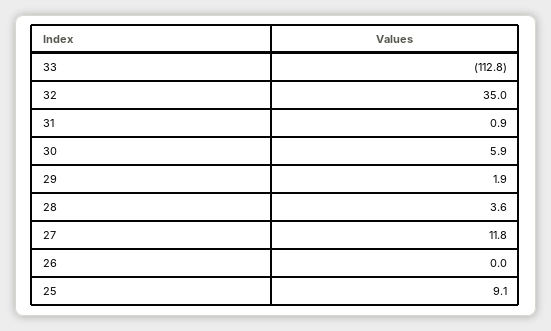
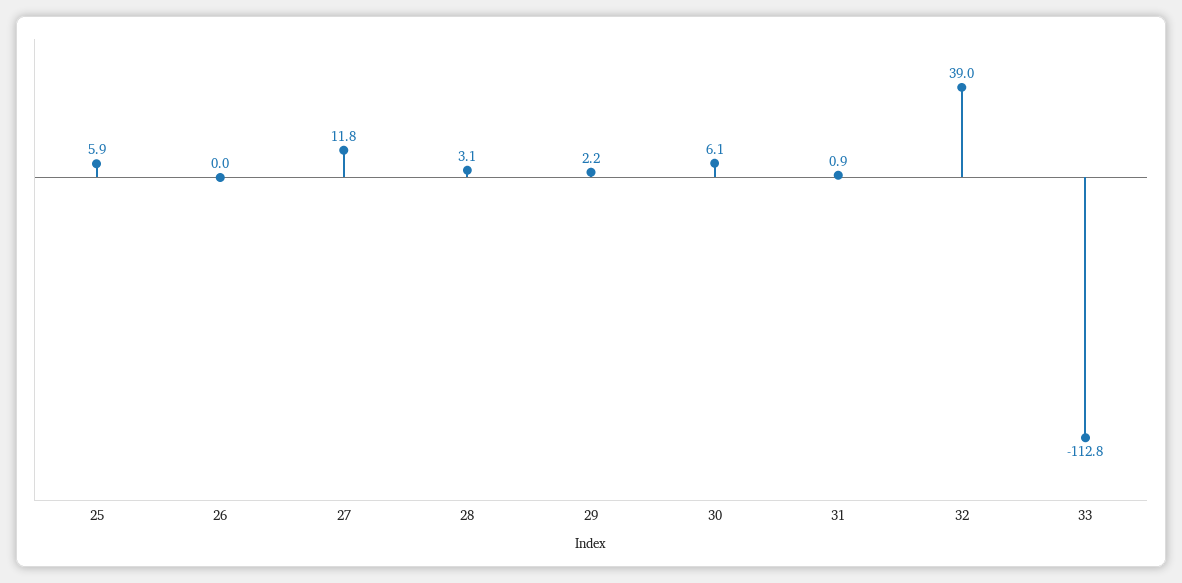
  {
    "33": -112.8,
-   "32": 35,
+   "32": 39,
    "31": 0.9,
-   "30": 5.9,
+   "30": 6.1,
-   "29": 1.9,
+   "29": 2.2,
-   "28": 3.6,
+   "28": 3.1,
    "27": 11.8,
    "26": 0,
-   "25": 9.1
+   "25": 5.9
  }

